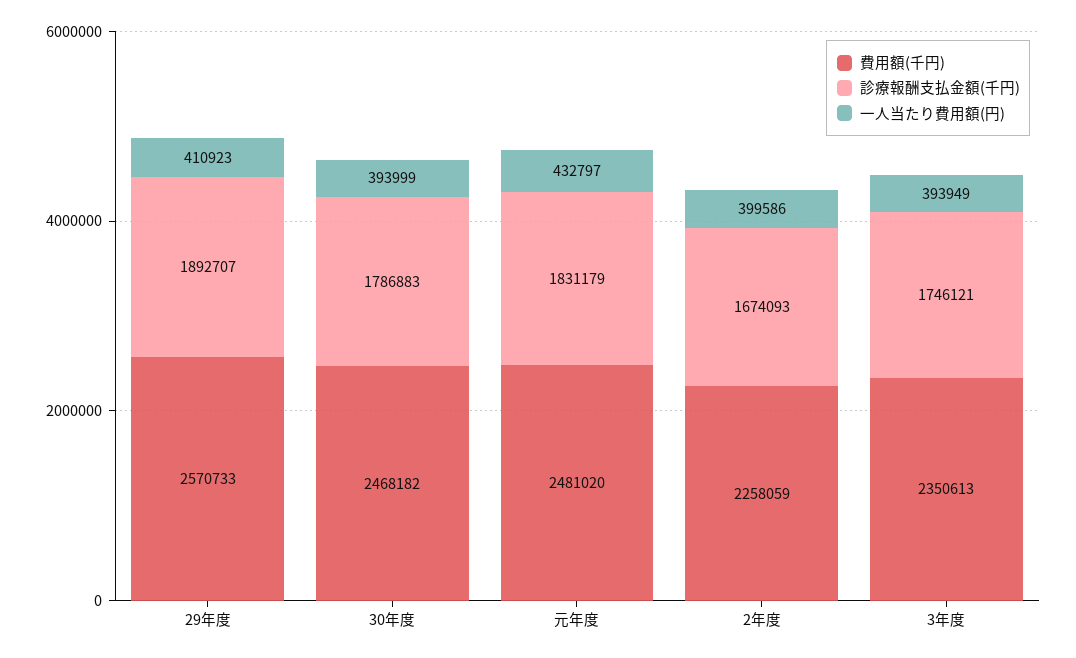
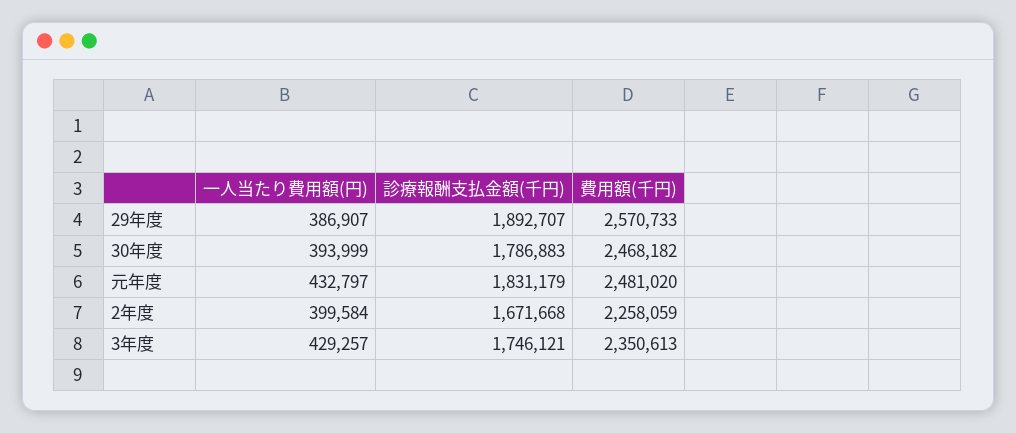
  {
    "費用額(千円)": {
      "29年度": 2570733,
      "30年度": 2468182,
      "元年度": 2481020,
      "2年度": 2258059,
      "3年度": 2350613
    },
    "診療報酬支払金額(千円)": {
      "29年度": 1892707,
      "30年度": 1786883,
      "元年度": 1831179,
-     "2年度": 1674093,
+     "2年度": 1671668,
      "3年度": 1746121
    },
    "一人当たり費用額(円)": {
-     "29年度": 410923,
+     "29年度": 386907,
      "30年度": 393999,
      "元年度": 432797,
-     "2年度": 399586,
+     "2年度": 399584,
-     "3年度": 393949
+     "3年度": 429257
    }
  }

